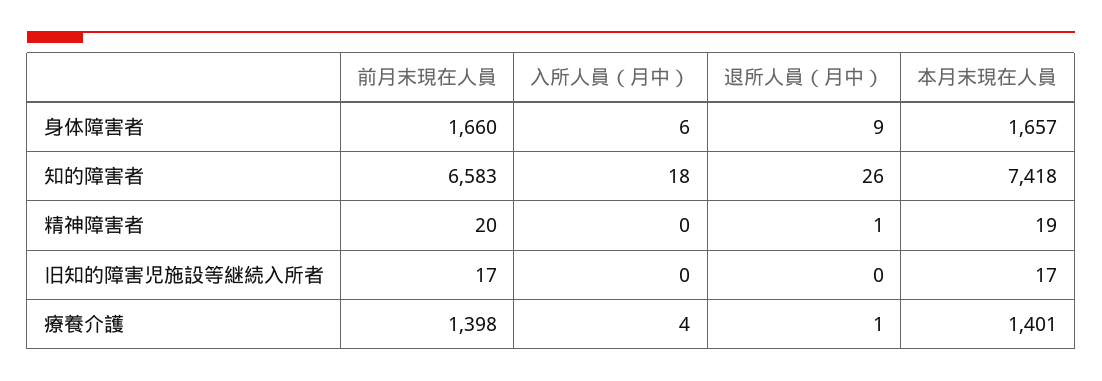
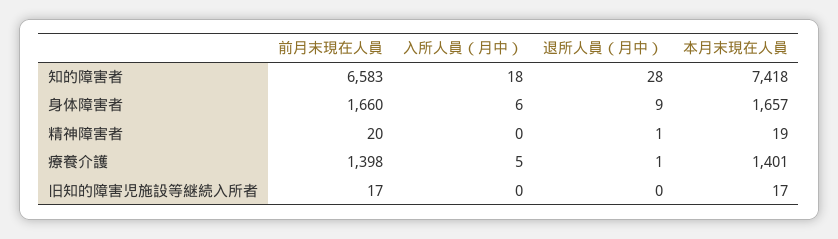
  {
    "前月末現在人員": {
      "身体障害者": 1660,
      "知的障害者": 6583,
      "精神障害者": 20,
      "旧知的障害児施設等継続入所者": 17,
      "療養介護": 1398
    },
    "入所人員（月中）": {
      "身体障害者": 6,
      "知的障害者": 18,
      "精神障害者": 0,
      "旧知的障害児施設等継続入所者": 0,
-     "療養介護": 4
+     "療養介護": 5
    },
    "退所人員（月中）": {
      "身体障害者": 9,
-     "知的障害者": 26,
+     "知的障害者": 28,
      "精神障害者": 1,
      "旧知的障害児施設等継続入所者": 0,
      "療養介護": 1
    },
    "本月末現在人員": {
      "身体障害者": 1657,
      "知的障害者": 7418,
      "精神障害者": 19,
      "旧知的障害児施設等継続入所者": 17,
      "療養介護": 1401
    }
  }

